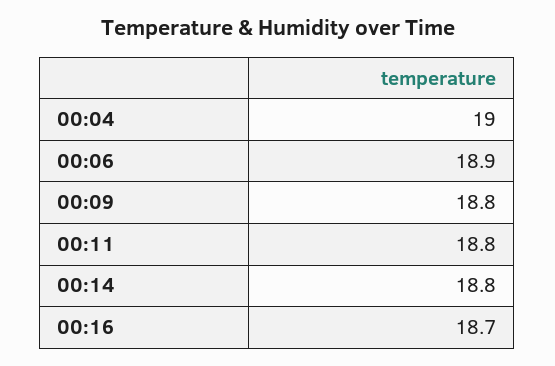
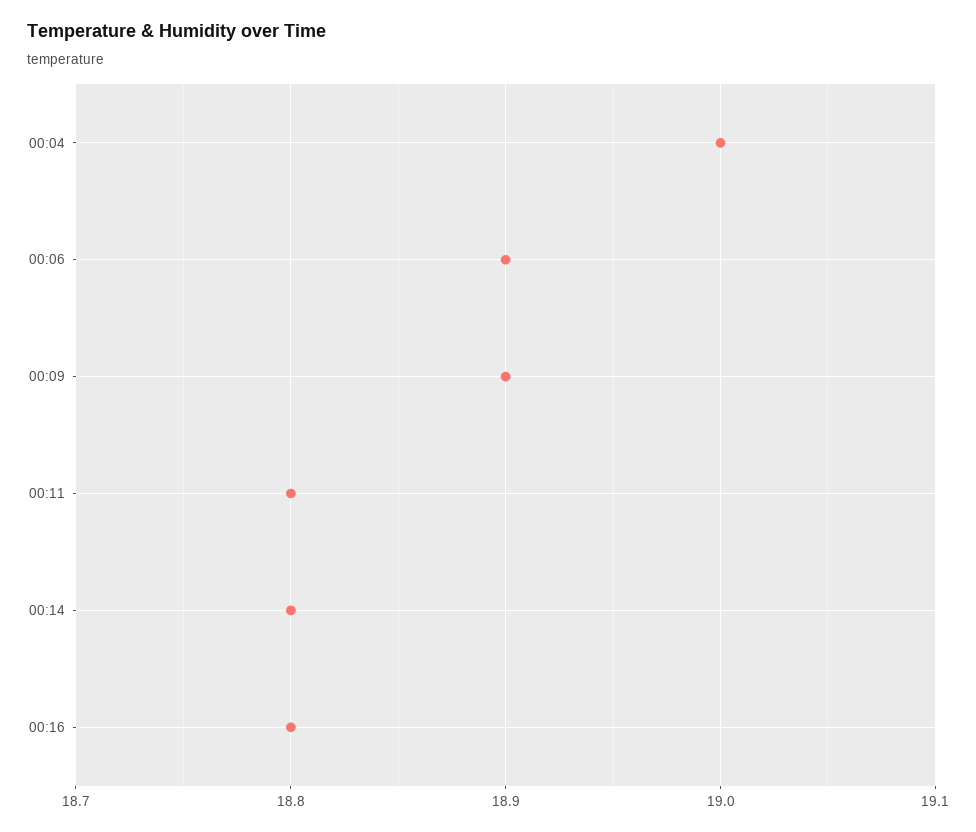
  {
    "00:04": 19,
    "00:06": 18.9,
-   "00:09": 18.8,
+   "00:09": 18.9,
    "00:11": 18.8,
    "00:14": 18.8,
-   "00:16": 18.7
+   "00:16": 18.8
  }

